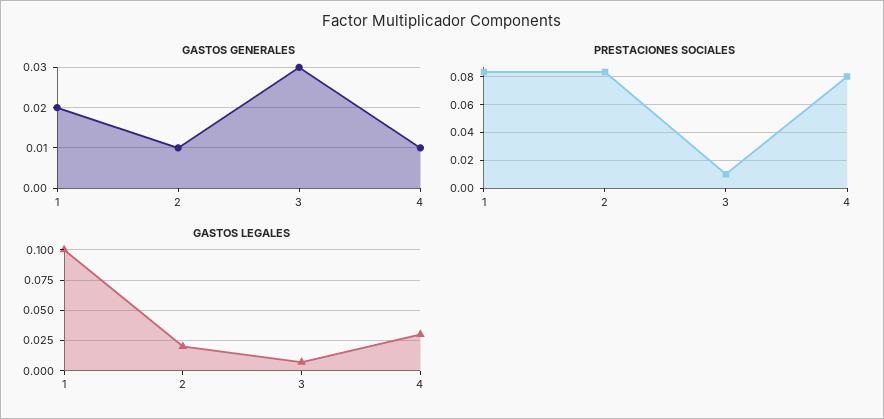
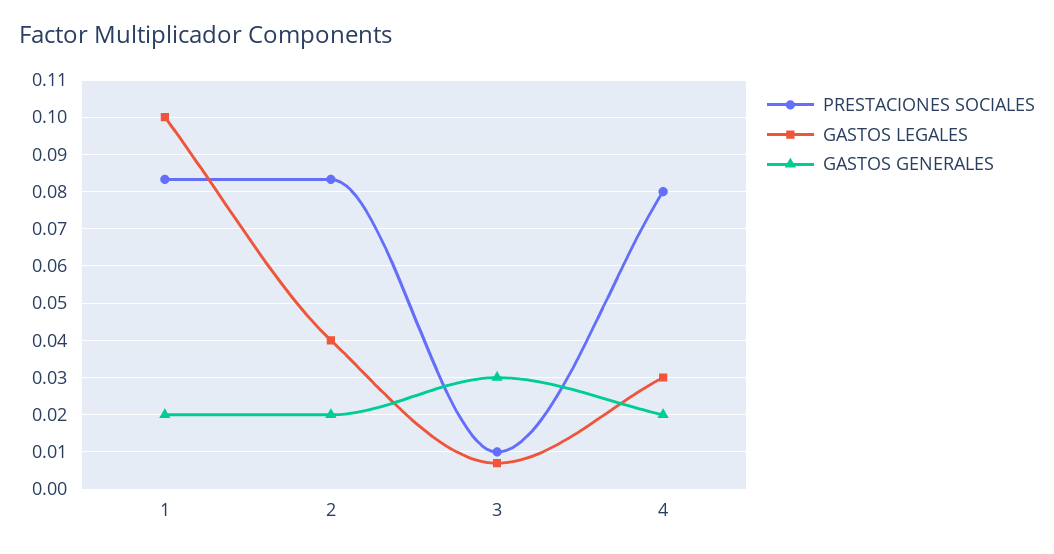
  {
    "GASTOS GENERALES": {
      "1": 0.02,
-     "2": 0.01,
+     "2": 0.02,
      "3": 0.03,
-     "4": 0.01
+     "4": 0.02
    },
    "PRESTACIONES SOCIALES": {
      "1": 0.084,
      "2": 0.084,
      "3": 0.01,
      "4": 0.08
    },
    "GASTOS LEGALES": {
      "1": 0.1,
-     "2": 0.02,
+     "2": 0.04,
      "3": 0.008,
      "4": 0.03
    }
  }

